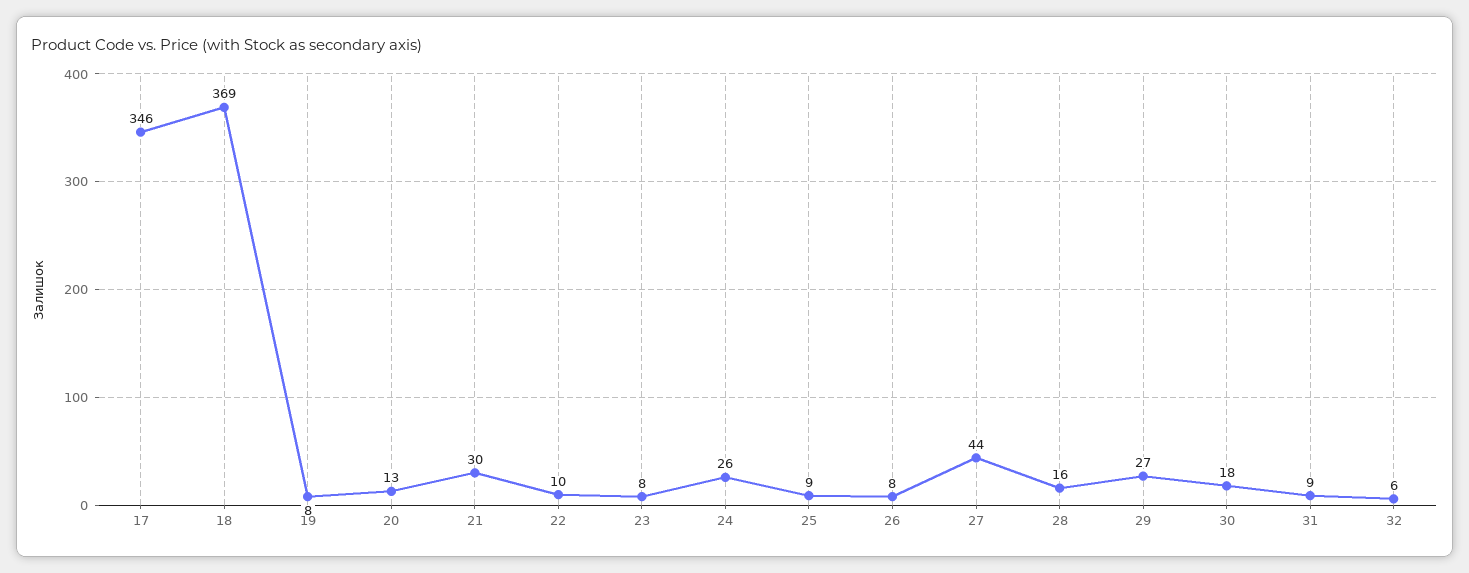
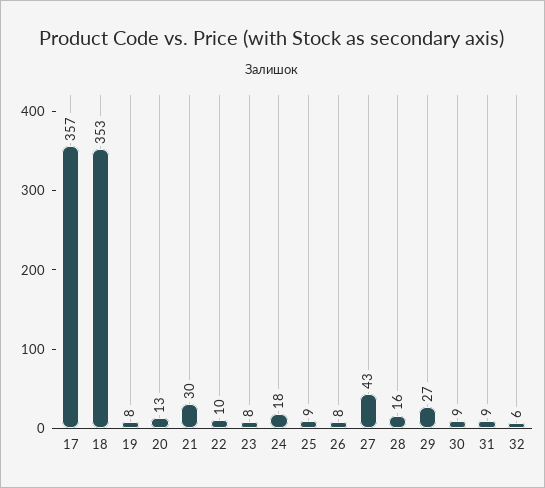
  {
-   "17": 346,
+   "17": 357,
-   "18": 369,
+   "18": 353,
    "19": 8,
    "20": 13,
    "21": 30,
    "22": 10,
    "23": 8,
-   "24": 26,
+   "24": 18,
    "25": 9,
    "26": 8,
-   "27": 44,
+   "27": 43,
    "28": 16,
    "29": 27,
-   "30": 18,
+   "30": 9,
    "31": 9,
    "32": 6
  }

